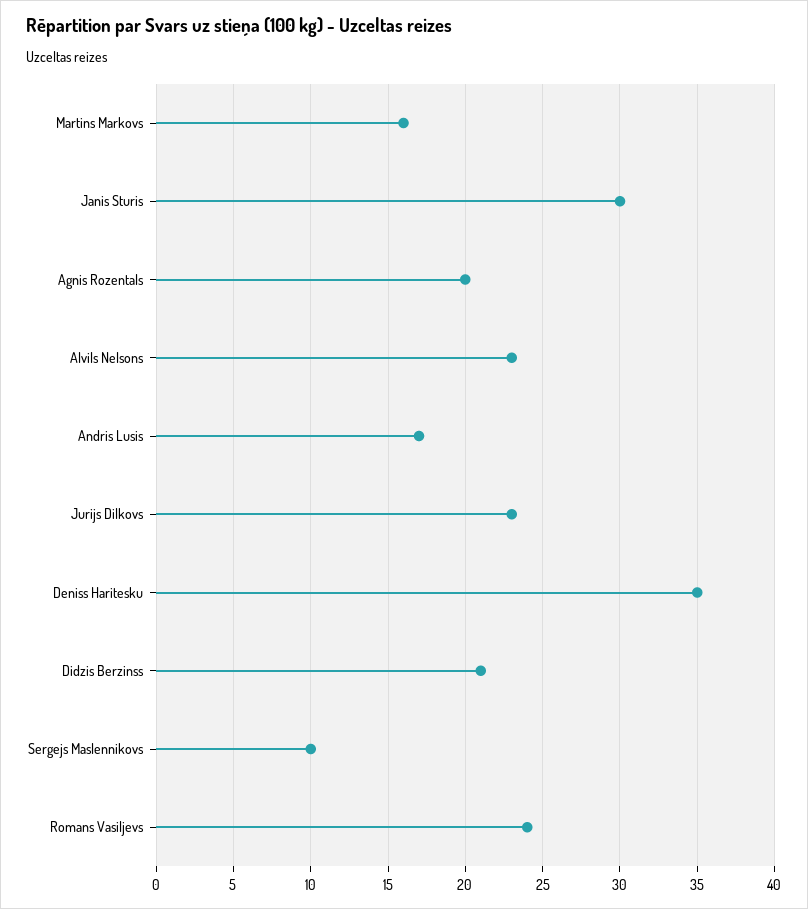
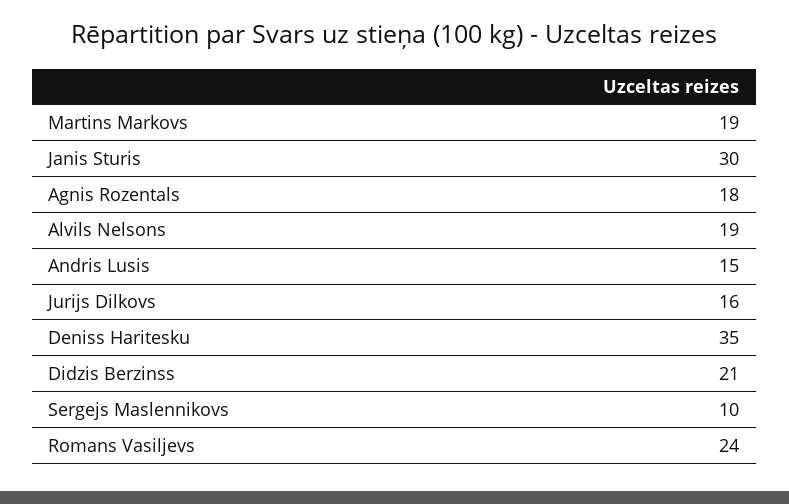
  {
-   "Martins Markovs": 16,
+   "Martins Markovs": 19,
    "Janis Sturis": 30,
-   "Agnis Rozentals": 20,
+   "Agnis Rozentals": 18,
-   "Alvils Nelsons": 23,
+   "Alvils Nelsons": 19,
-   "Andris Lusis": 17,
+   "Andris Lusis": 15,
-   "Jurijs Dilkovs": 23,
+   "Jurijs Dilkovs": 16,
    "Deniss Haritesku": 35,
    "Didzis Berzinss": 21,
    "Sergejs Maslennikovs": 10,
    "Romans Vasiljevs": 24
  }

